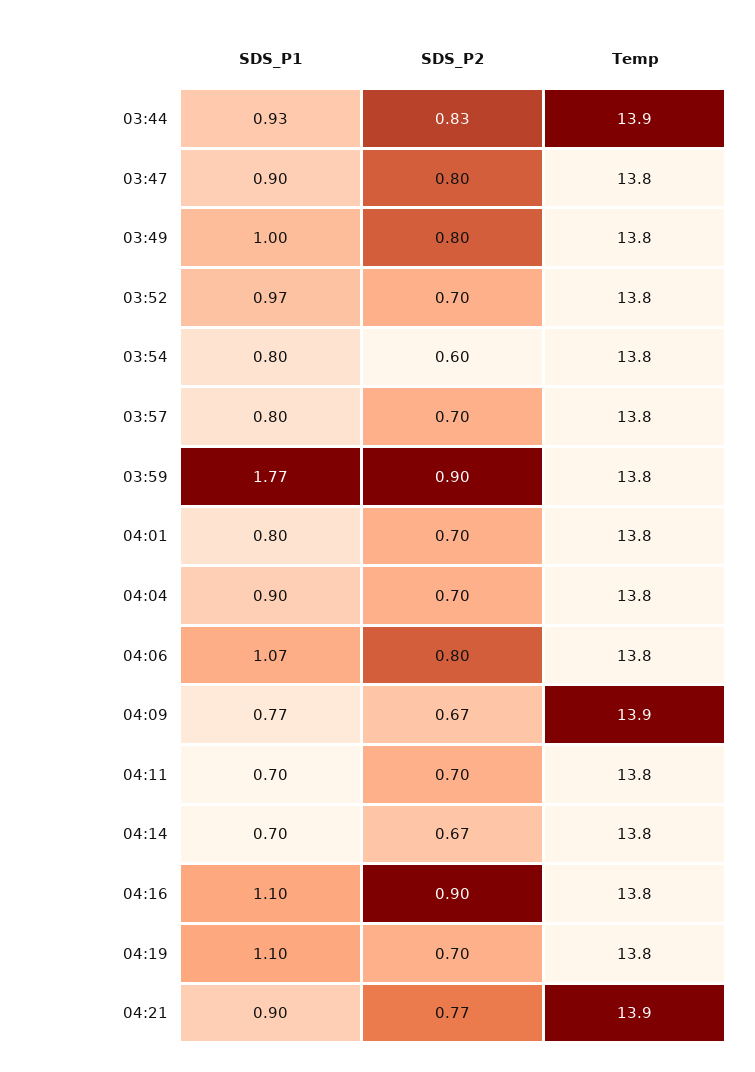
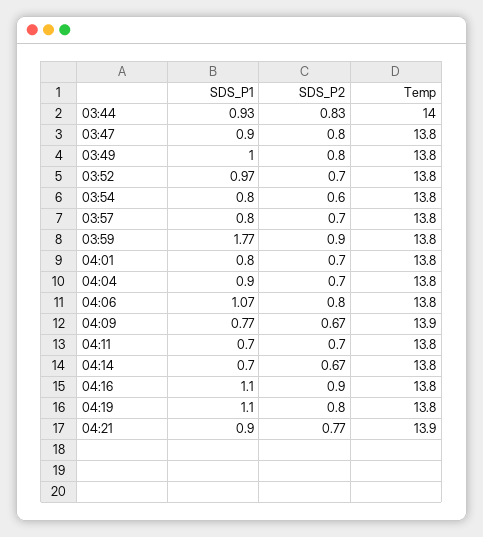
  {
    "SDS_P1": {
      "03:44": 0.93,
      "03:47": 0.9,
      "03:49": 1,
      "03:52": 0.97,
      "03:54": 0.8,
      "03:57": 0.8,
      "03:59": 1.77,
      "04:01": 0.8,
      "04:04": 0.9,
      "04:06": 1.07,
      "04:09": 0.77,
      "04:11": 0.7,
      "04:14": 0.7,
      "04:16": 1.1,
      "04:19": 1.1,
      "04:21": 0.9
    },
    "SDS_P2": {
      "03:44": 0.83,
      "03:47": 0.8,
      "03:49": 0.8,
      "03:52": 0.7,
      "03:54": 0.6,
      "03:57": 0.7,
      "03:59": 0.9,
      "04:01": 0.7,
      "04:04": 0.7,
      "04:06": 0.8,
      "04:09": 0.67,
      "04:11": 0.7,
      "04:14": 0.67,
      "04:16": 0.9,
-     "04:19": 0.7,
+     "04:19": 0.8,
      "04:21": 0.77
    },
    "Temp": {
-     "03:44": 13.9,
+     "03:44": 14,
      "03:47": 13.8,
      "03:49": 13.8,
      "03:52": 13.8,
      "03:54": 13.8,
      "03:57": 13.8,
      "03:59": 13.8,
      "04:01": 13.8,
      "04:04": 13.8,
      "04:06": 13.8,
      "04:09": 13.9,
      "04:11": 13.8,
      "04:14": 13.8,
      "04:16": 13.8,
      "04:19": 13.8,
      "04:21": 13.9
    }
  }

